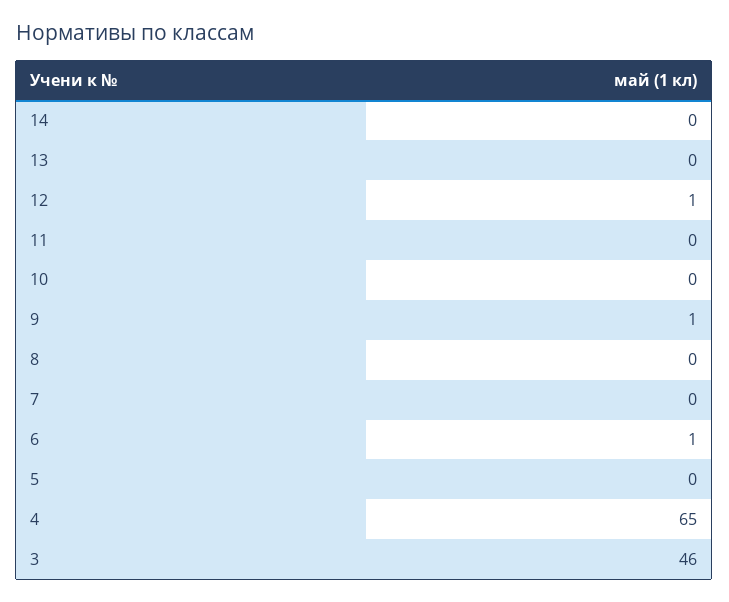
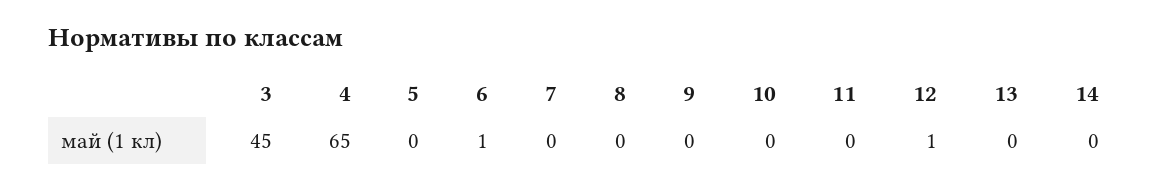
  {
    "14": 0,
    "13": 0,
    "12": 1,
    "11": 0,
    "10": 0,
-   "9": 1,
+   "9": 0,
    "8": 0,
    "7": 0,
    "6": 1,
    "5": 0,
    "4": 65,
-   "3": 46
+   "3": 45
  }

